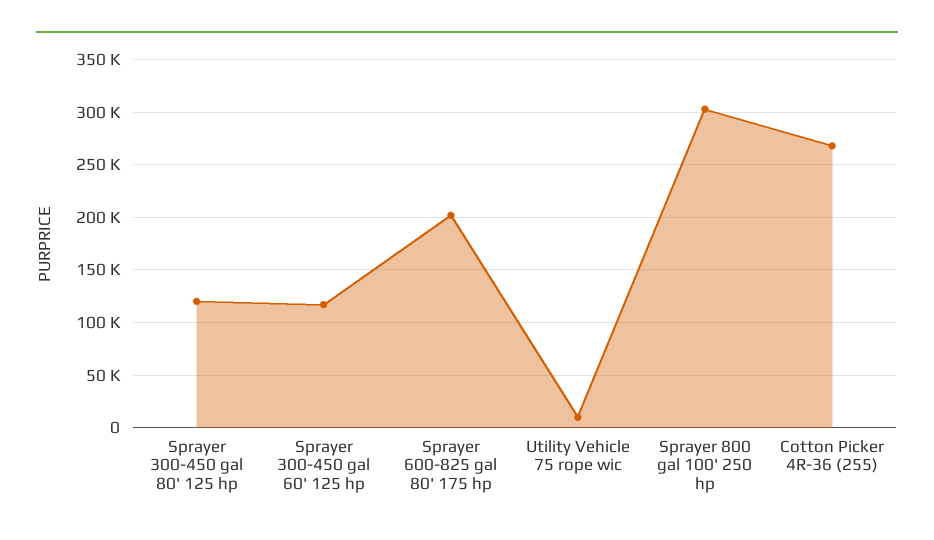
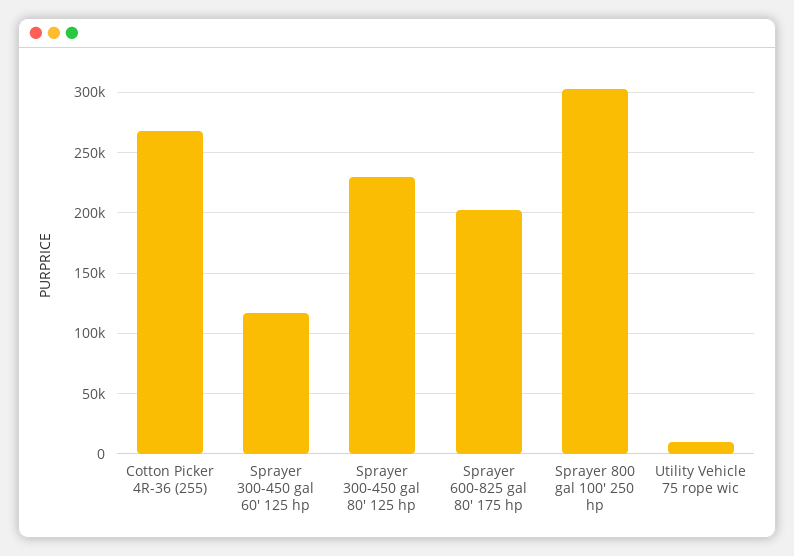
  {
-   "Sprayer 300-450 gal 80' 125 hp": 120000,
+   "Sprayer 300-450 gal 80' 125 hp": 230000,
    "Sprayer 300-450 gal 60' 125 hp": 115000,
    "Sprayer 600-825 gal 80' 175 hp": 200000,
    "Utility Vehicle 75 rope wic": 10000,
    "Sprayer 800 gal 100' 250 hp": 305000,
    "Cotton Picker 4R-36 (255)": 270000
  }

